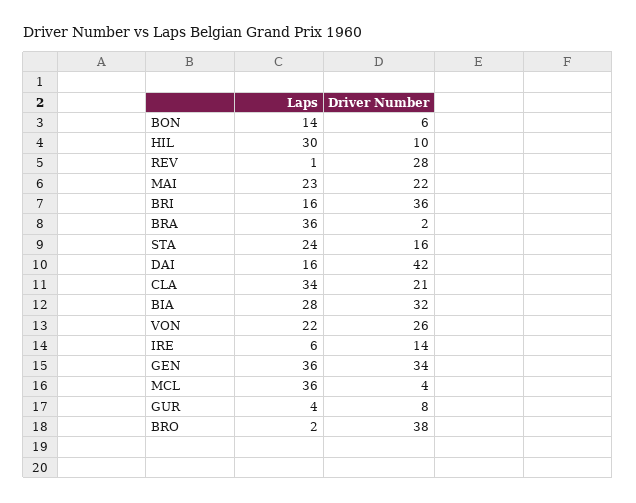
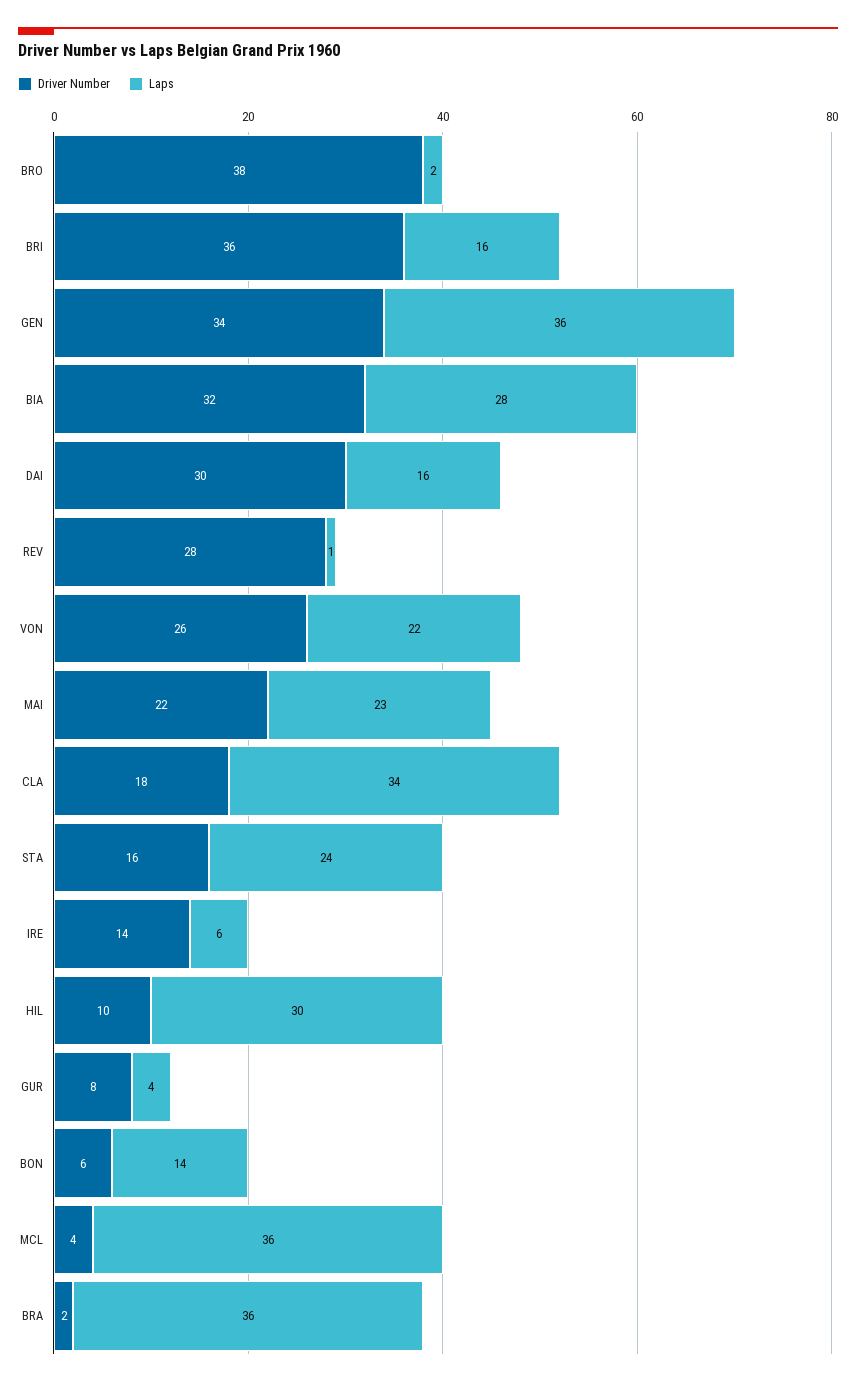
  {
    "Laps": {
      "BON": 14,
      "HIL": 30,
      "REV": 1,
      "MAI": 23,
      "BRI": 16,
      "BRA": 36,
      "STA": 24,
      "DAI": 16,
      "CLA": 34,
      "BIA": 28,
      "VON": 22,
      "IRE": 6,
      "GEN": 36,
      "MCL": 36,
      "GUR": 4,
      "BRO": 2
    },
    "Driver Number": {
      "BON": 6,
      "HIL": 10,
      "REV": 28,
      "MAI": 22,
      "BRI": 36,
      "BRA": 2,
      "STA": 16,
-     "DAI": 42,
+     "DAI": 30,
-     "CLA": 21,
+     "CLA": 18,
      "BIA": 32,
      "VON": 26,
      "IRE": 14,
      "GEN": 34,
      "MCL": 4,
      "GUR": 8,
      "BRO": 38
    }
  }

